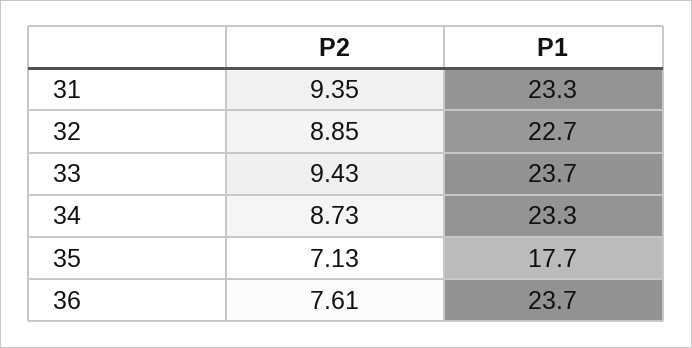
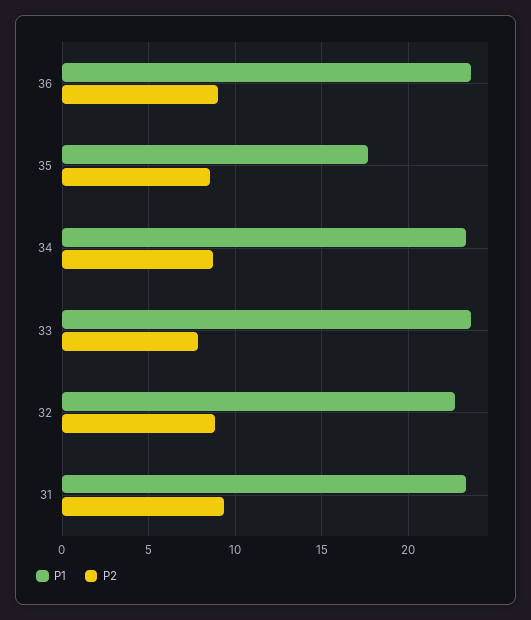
  {
    "P2": {
      "31": 9.35,
      "32": 8.85,
-     "33": 9.43,
+     "33": 8,
      "34": 8.73,
-     "35": 7.13,
+     "35": 8.5,
-     "36": 7.61
+     "36": 9
    },
    "P1": {
      "31": 23.3,
      "32": 22.7,
      "33": 23.7,
      "34": 23.3,
      "35": 17.7,
      "36": 23.7
    }
  }

